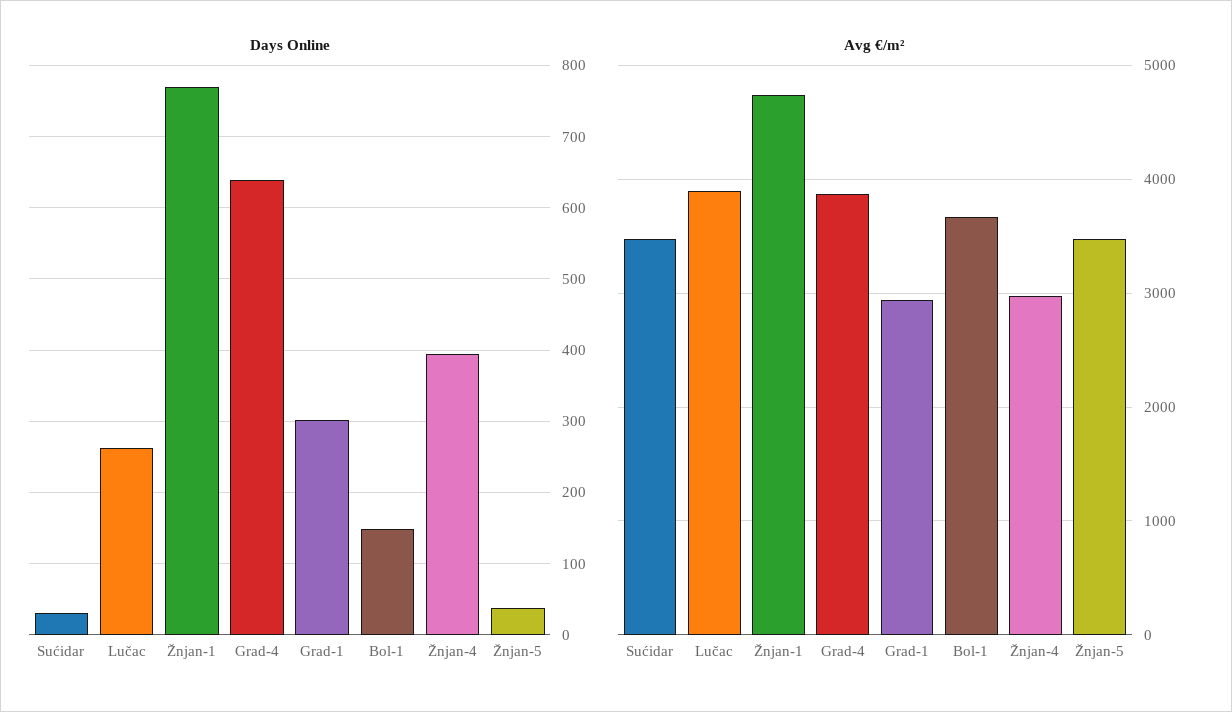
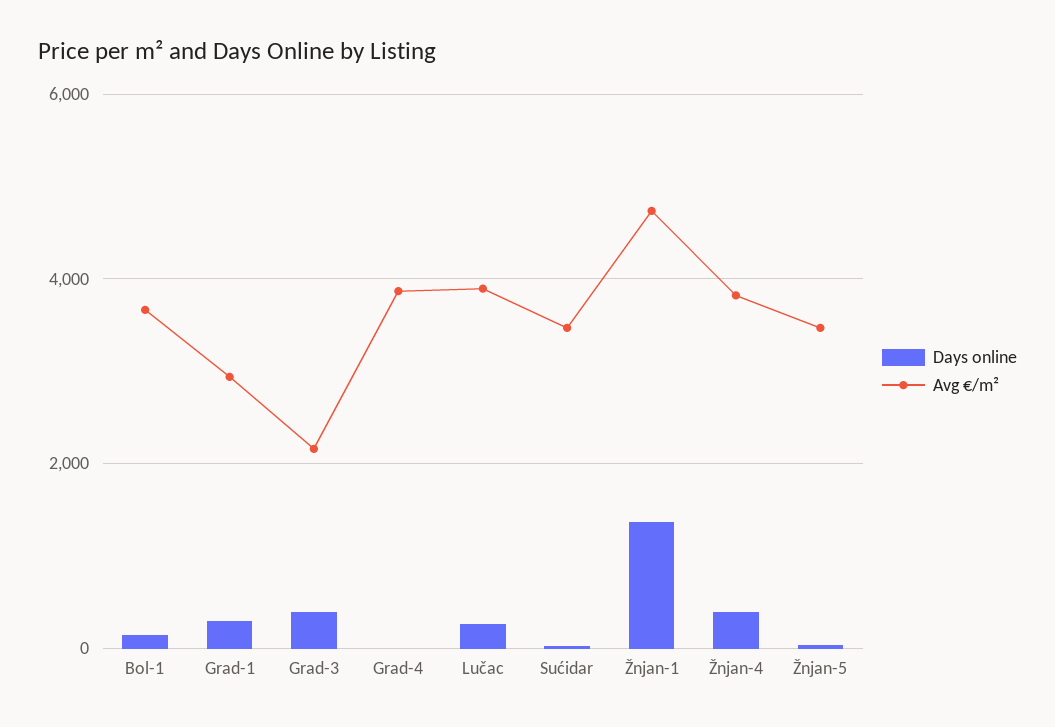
  {
    "Days Online": {
      "Sućidar": 30,
      "Lučac": 260,
-     "Žnjan-1": 770,
+     "Žnjan-1": 1400,
-     "Grad-4": 640,
+     "Grad-4": 0,
      "Grad-1": 300,
      "Bol-1": 150,
      "Žnjan-4": 390,
-     "Žnjan-5": 40
+     "Žnjan-5": 40,
+     "Grad-3": 400
    },
    "Avg €/m²": {
      "Sućidar": 3500,
      "Lučac": 3900,
      "Žnjan-1": 4700,
      "Grad-4": 3900,
      "Grad-1": 2900,
      "Bol-1": 3700,
-     "Žnjan-4": 3000,
+     "Žnjan-4": 3800,
-     "Žnjan-5": 3500
+     "Žnjan-5": 3500,
+     "Grad-3": 2200
    }
  }

